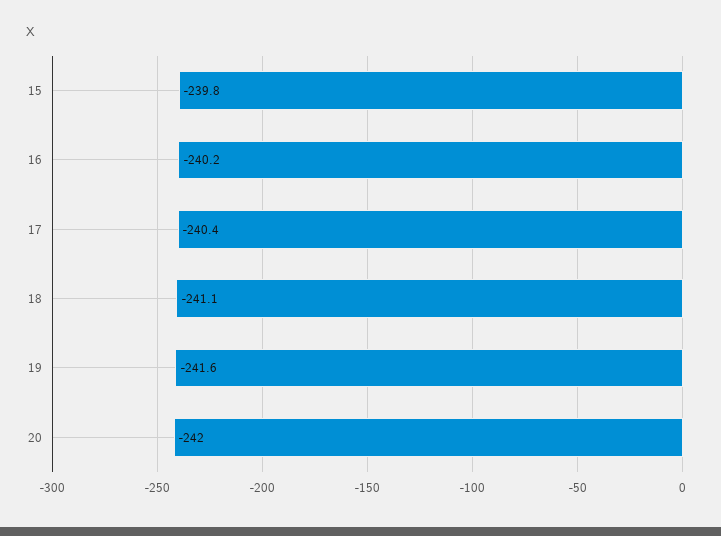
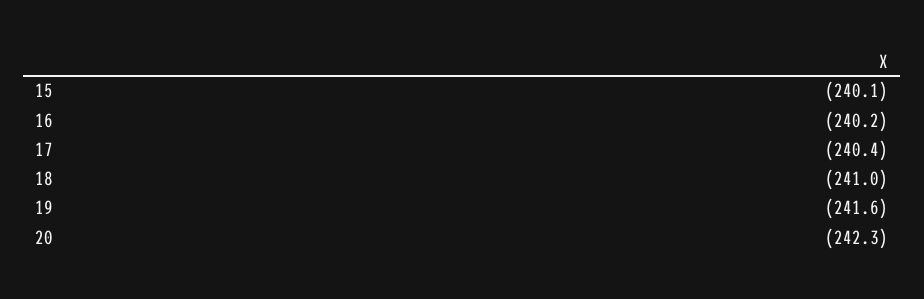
  {
-   "15": -239.8,
+   "15": -240.1,
    "16": -240.2,
    "17": -240.4,
-   "18": -241.1,
+   "18": -241,
    "19": -241.6,
-   "20": -242
+   "20": -242.3
  }

